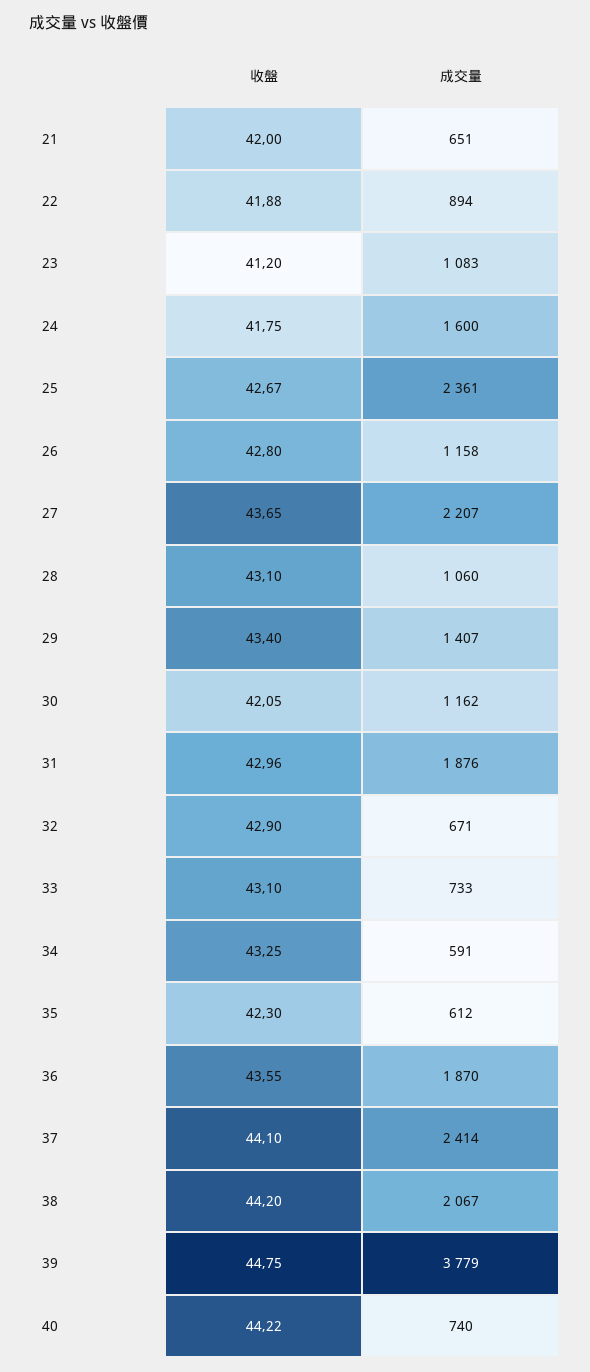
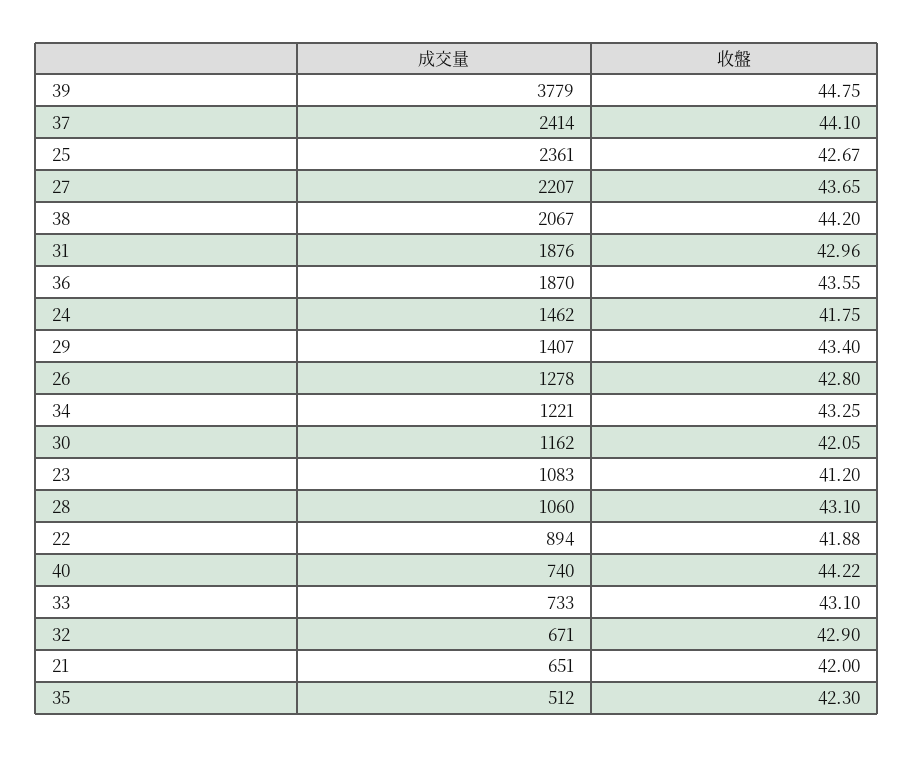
  {
    "收盤": {
      "21": 42,
      "22": 41.88,
      "23": 41.2,
      "24": 41.75,
      "25": 42.67,
      "26": 42.8,
      "27": 43.65,
      "28": 43.1,
      "29": 43.4,
      "30": 42.05,
      "31": 42.96,
      "32": 42.9,
      "33": 43.1,
      "34": 43.25,
      "35": 42.3,
      "36": 43.55,
      "37": 44.1,
      "38": 44.2,
      "39": 44.75,
      "40": 44.22
    },
    "成交量": {
      "21": 651,
      "22": 894,
      "23": 1083,
-     "24": 1600,
+     "24": 1462,
      "25": 2361,
-     "26": 1158,
+     "26": 1278,
      "27": 2207,
      "28": 1060,
      "29": 1407,
      "30": 1162,
      "31": 1876,
      "32": 671,
      "33": 733,
-     "34": 591,
+     "34": 1221,
-     "35": 612,
+     "35": 512,
      "36": 1870,
      "37": 2414,
      "38": 2067,
      "39": 3779,
      "40": 740
    }
  }

